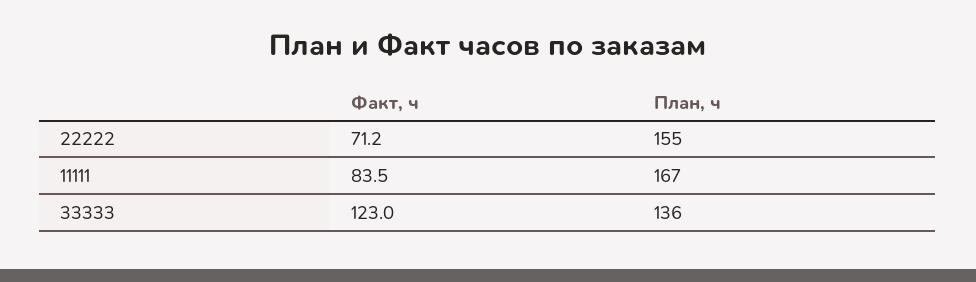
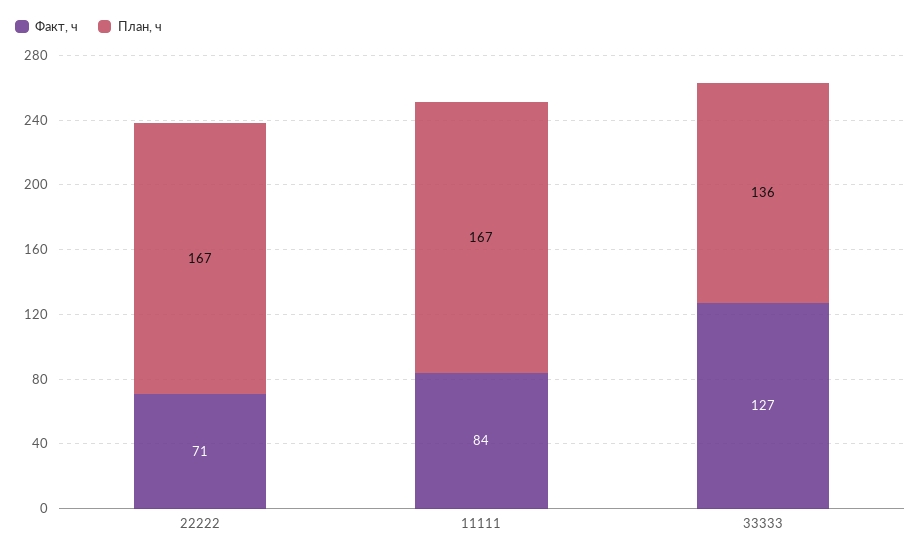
  {
    "Факт, ч": {
      "22222": 71.2,
      "11111": 83.5,
-     "33333": 123
+     "33333": 127
    },
    "План, ч": {
-     "22222": 155,
+     "22222": 167,
      "11111": 167,
      "33333": 136
    }
  }

